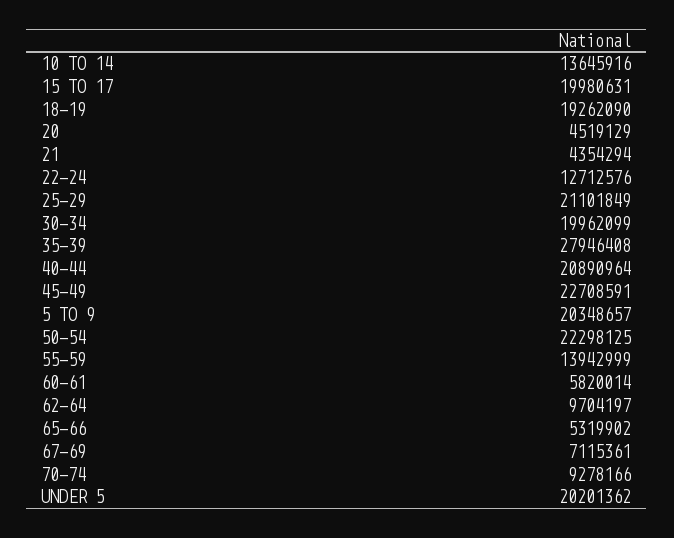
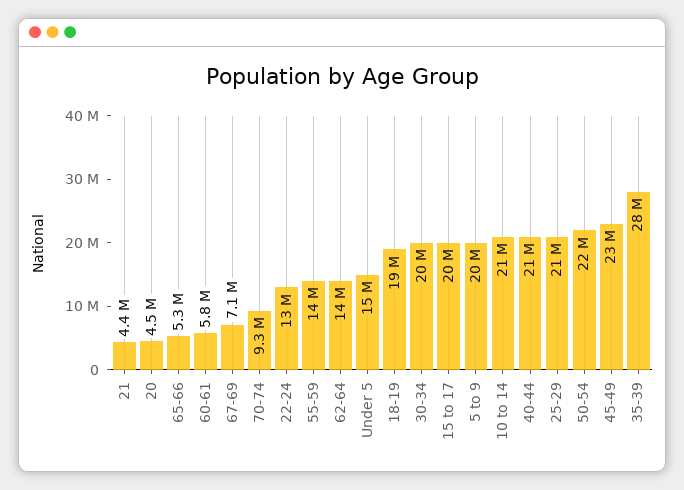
  {
-   "10 TO 14": 13645916,
+   "10 TO 14": 21000000,
    "15 TO 17": 19980631,
    "18-19": 19262090,
    "20": 4519129,
    "21": 4354294,
    "22-24": 12712576,
    "25-29": 21101849,
    "30-34": 19962099,
    "35-39": 27946408,
    "40-44": 20890964,
    "45-49": 22708591,
    "5 TO 9": 20348657,
    "50-54": 22298125,
    "55-59": 13942999,
    "60-61": 5820014,
-   "62-64": 9704197,
+   "62-64": 14000000,
    "65-66": 5319902,
    "67-69": 7115361,
    "70-74": 9278166,
-   "UNDER 5": 20201362
+   "UNDER 5": 15000000
  }

